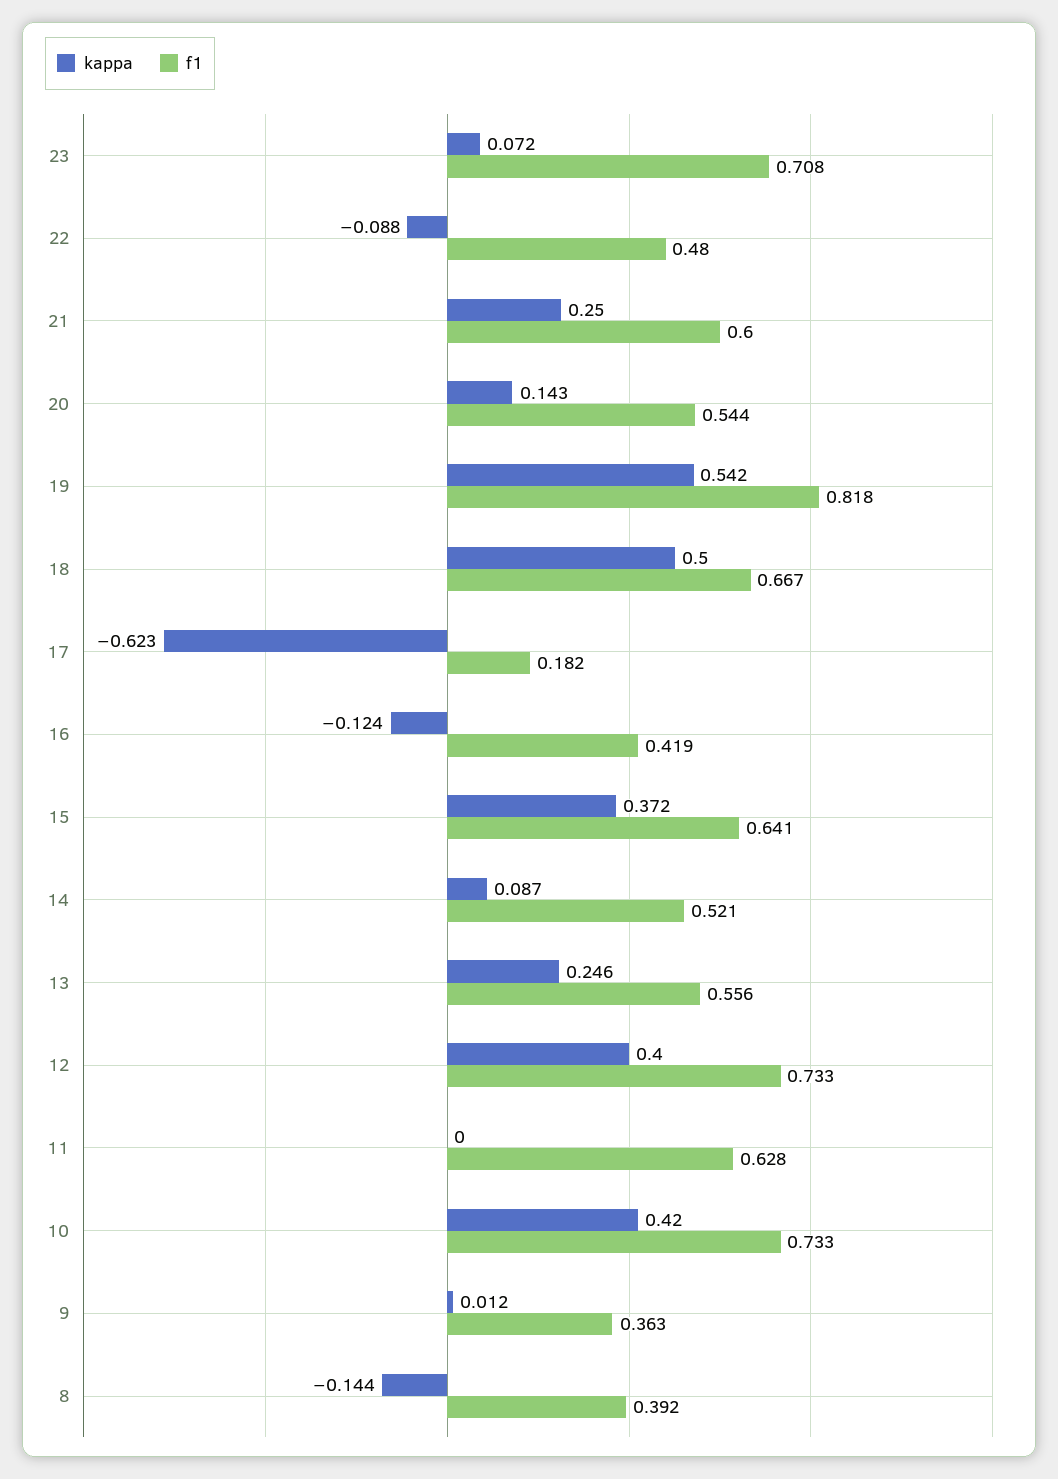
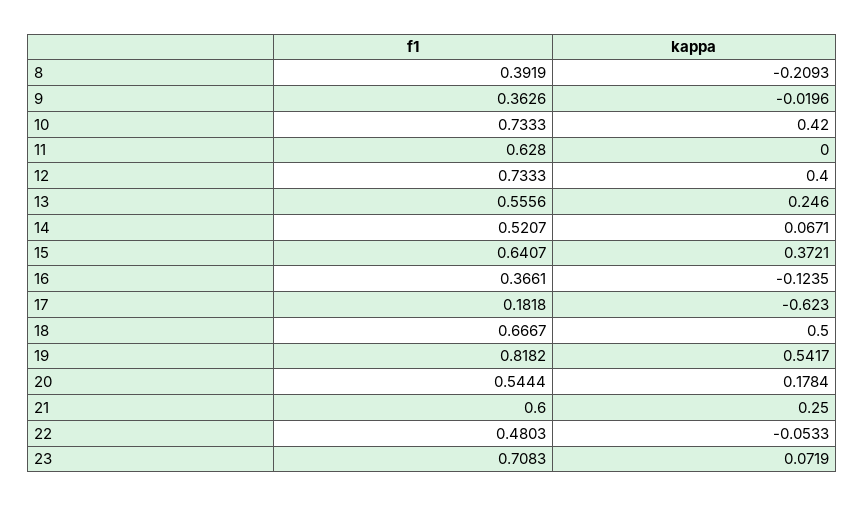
  {
    "kappa": {
      "23": 0.0719,
-     "22": -0.088,
+     "22": -0.0533,
      "21": 0.25,
-     "20": 0.143,
+     "20": 0.1784,
      "19": 0.5417,
      "18": 0.5,
      "17": -0.623,
      "16": -0.1235,
      "15": 0.3721,
-     "14": 0.087,
+     "14": 0.0671,
      "13": 0.246,
      "12": 0.4,
      "11": 0,
      "10": 0.42,
-     "9": 0.012,
+     "9": -0.0196,
-     "8": -0.144
+     "8": -0.2093
    },
    "f1": {
      "23": 0.7083,
      "22": 0.4803,
      "21": 0.6,
      "20": 0.5444,
      "19": 0.8182,
      "18": 0.6667,
      "17": 0.1818,
-     "16": 0.419,
+     "16": 0.3661,
      "15": 0.6407,
      "14": 0.5207,
      "13": 0.5556,
      "12": 0.7333,
      "11": 0.628,
      "10": 0.7333,
      "9": 0.3626,
      "8": 0.3919
    }
  }

